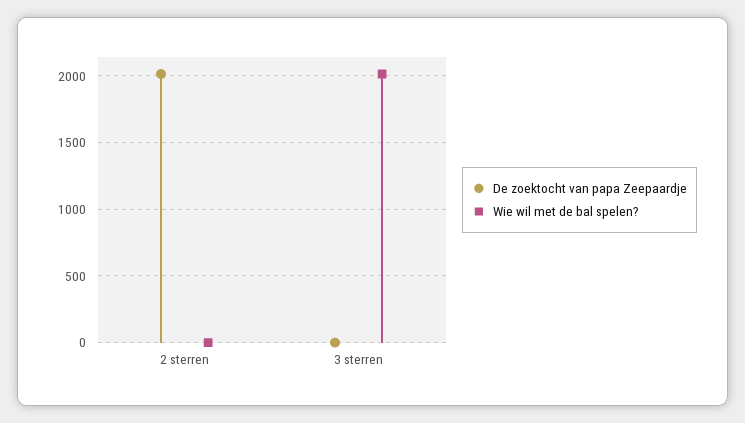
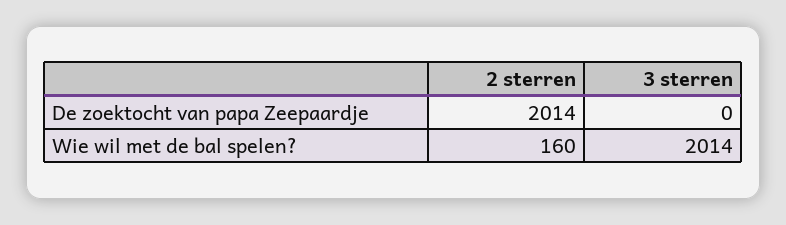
  {
    "De zoektocht van papa Zeepaardje": {
      "2 sterren": 2014,
      "3 sterren": 0
    },
    "Wie wil met de bal spelen?": {
-     "2 sterren": 0,
+     "2 sterren": 160,
      "3 sterren": 2014
    }
  }

